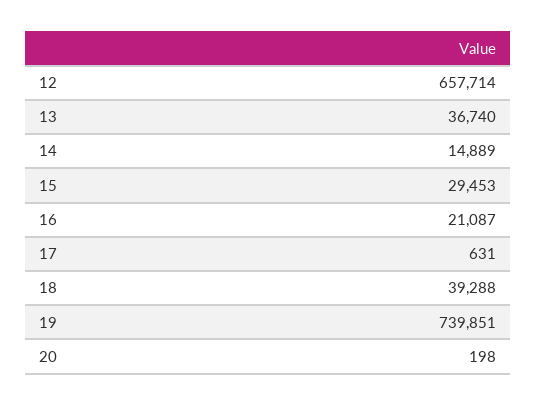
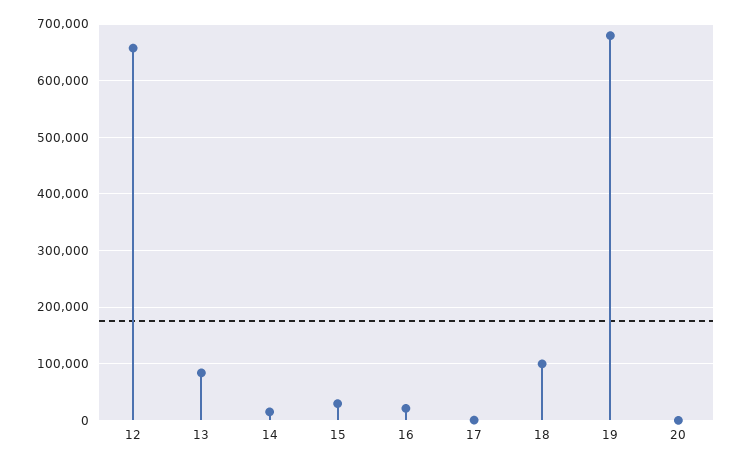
  {
    "12": 657714,
-   "13": 36740,
+   "13": 80000,
    "14": 14889,
    "15": 29453,
    "16": 21087,
    "17": 631,
-   "18": 39288,
+   "18": 100000,
-   "19": 739851,
+   "19": 680000,
    "20": 198
  }

